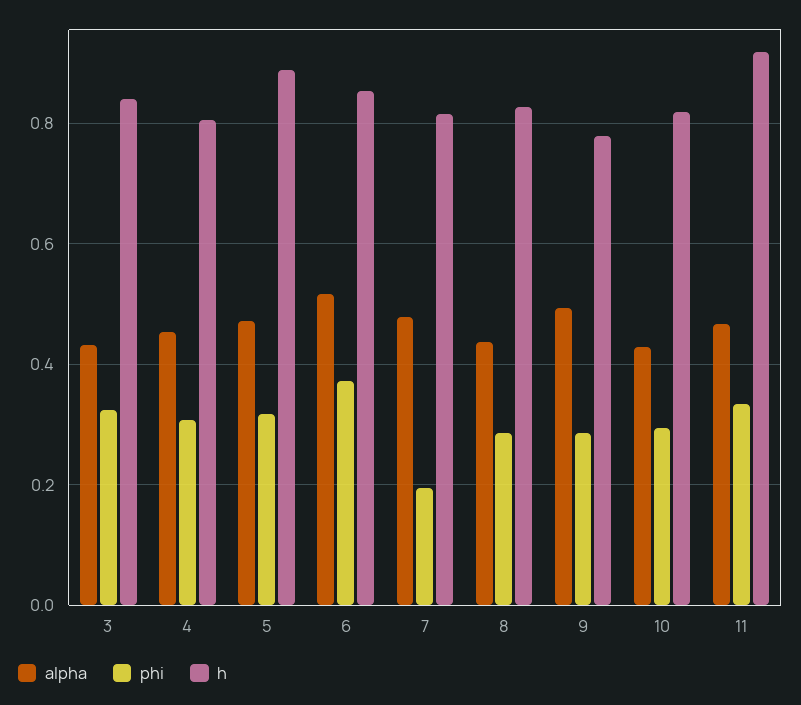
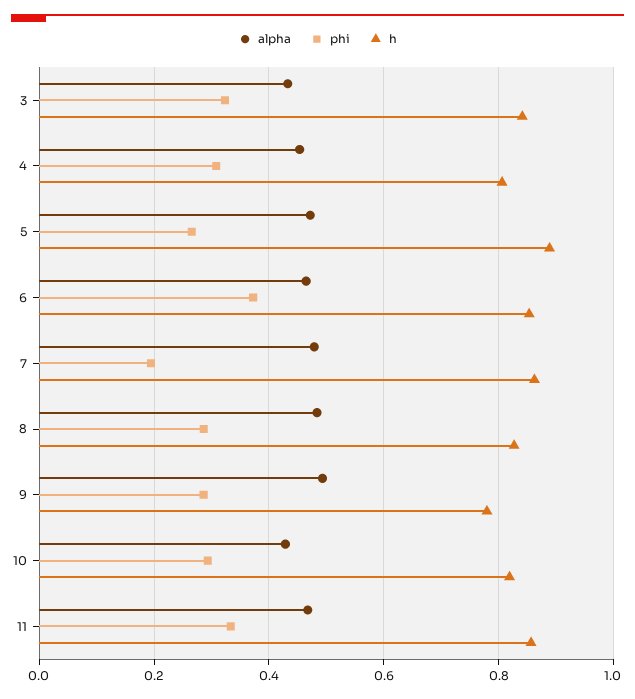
  {
    "alpha": {
      "3": 0.44,
      "4": 0.46,
      "5": 0.48,
-     "6": 0.52,
+     "6": 0.46,
      "7": 0.48,
-     "8": 0.44,
+     "8": 0.48,
      "9": 0.5,
      "10": 0.42,
      "11": 0.46
    },
    "phi": {
      "3": 0.32,
      "4": 0.3,
-     "5": 0.32,
+     "5": 0.26,
      "6": 0.38,
      "7": 0.2,
      "8": 0.28,
      "9": 0.28,
      "10": 0.3,
      "11": 0.34
    },
    "h": {
      "3": 0.84,
      "4": 0.8,
      "5": 0.88,
      "6": 0.86,
-     "7": 0.82,
+     "7": 0.86,
      "8": 0.82,
      "9": 0.78,
      "10": 0.82,
-     "11": 0.92
+     "11": 0.86
    }
  }

